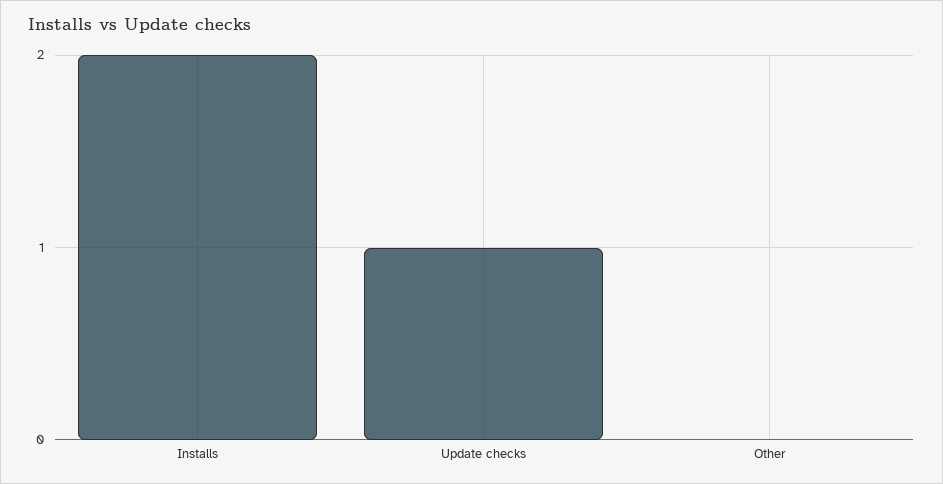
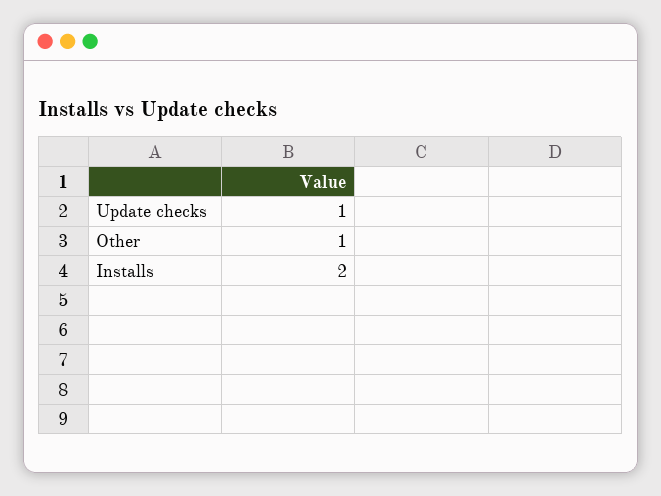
  {
    "Installs": 2,
    "Update checks": 1,
-   "Other": 0
+   "Other": 1
  }

